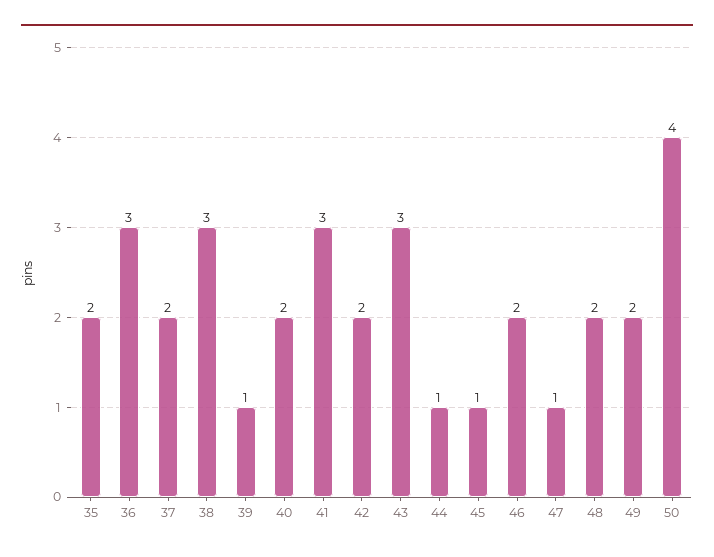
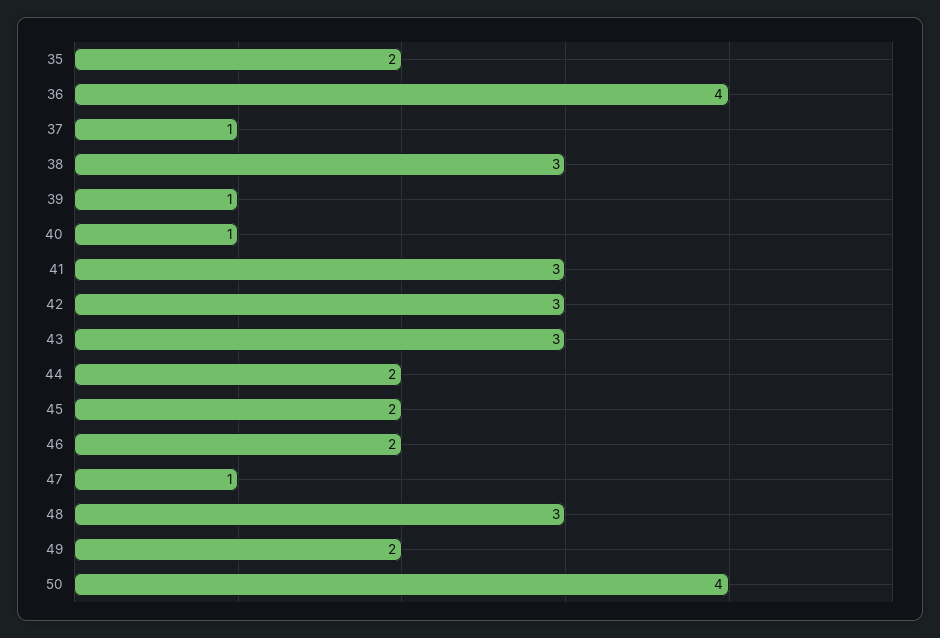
  {
    "35": 2,
-   "36": 3,
+   "36": 4,
-   "37": 2,
+   "37": 1,
    "38": 3,
    "39": 1,
-   "40": 2,
+   "40": 1,
    "41": 3,
-   "42": 2,
+   "42": 3,
    "43": 3,
-   "44": 1,
+   "44": 2,
-   "45": 1,
+   "45": 2,
    "46": 2,
    "47": 1,
-   "48": 2,
+   "48": 3,
    "49": 2,
    "50": 4
  }

